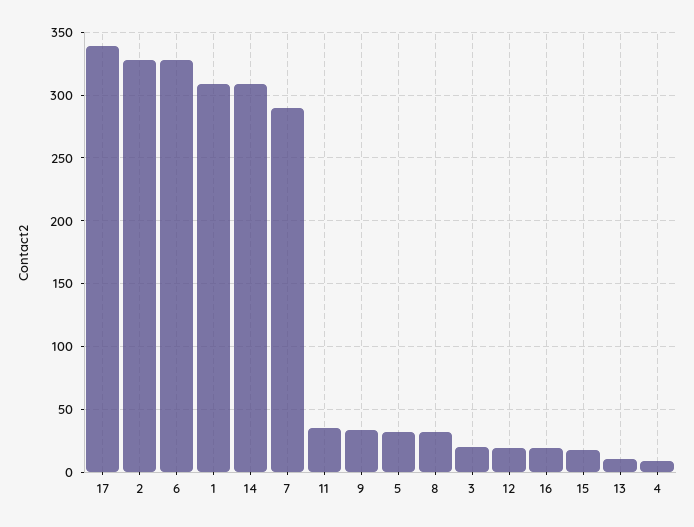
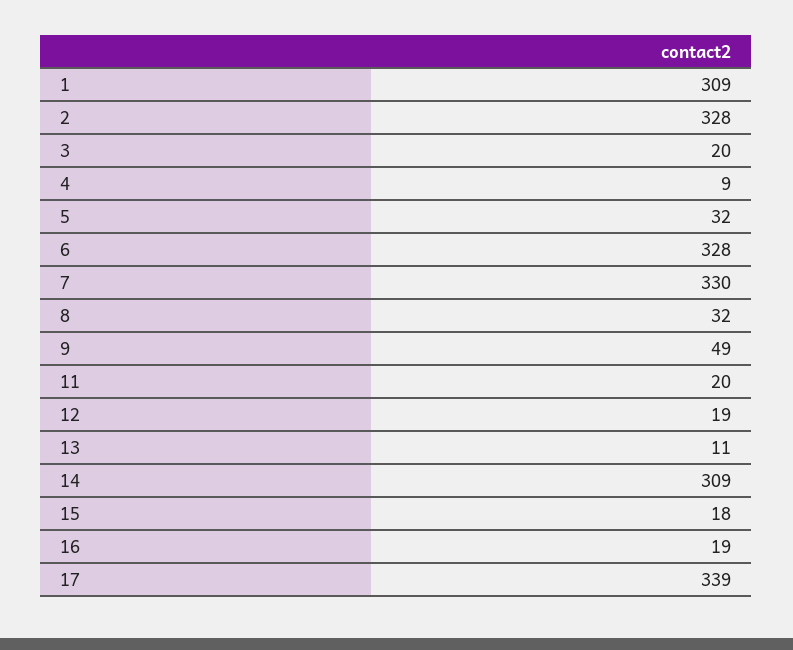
  {
    "17": 339,
    "2": 328,
    "6": 328,
    "1": 309,
    "14": 309,
-   "7": 290,
+   "7": 330,
-   "11": 35,
+   "11": 20,
-   "9": 35,
+   "9": 49,
    "5": 32,
    "8": 32,
    "3": 20,
    "12": 19,
    "16": 19,
    "15": 18,
    "13": 11,
    "4": 9
  }

